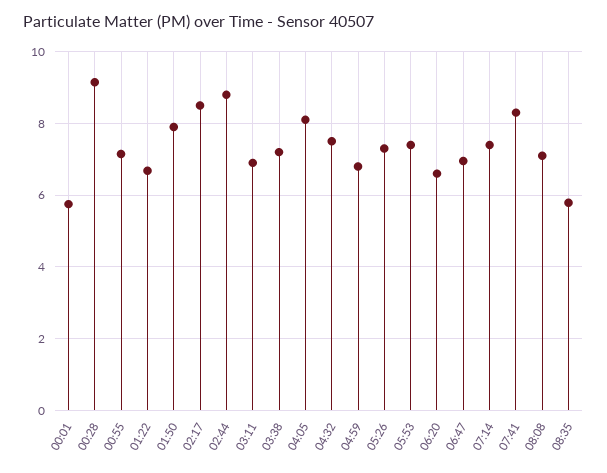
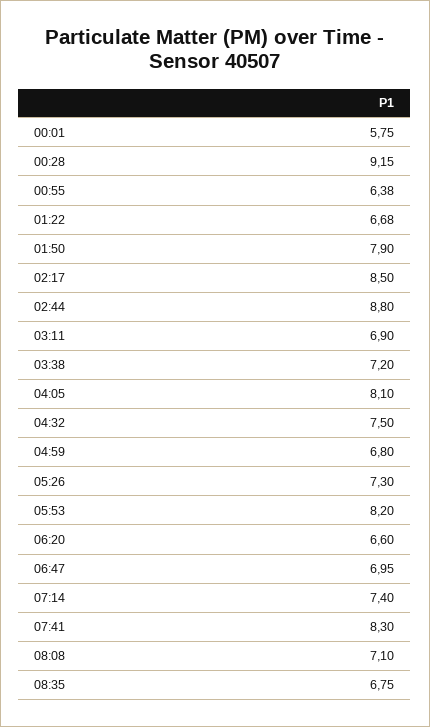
  {
    "00:01": 5.75,
    "00:28": 9.15,
-   "00:55": 7.2,
+   "00:55": 6.38,
    "01:22": 6.68,
    "01:50": 7.9,
    "02:17": 8.5,
    "02:44": 8.8,
    "03:11": 6.9,
    "03:38": 7.2,
    "04:05": 8.1,
    "04:32": 7.5,
    "04:59": 6.8,
    "05:26": 7.3,
-   "05:53": 7.4,
+   "05:53": 8.2,
    "06:20": 6.6,
    "06:47": 6.95,
    "07:14": 7.4,
    "07:41": 8.3,
    "08:08": 7.1,
-   "08:35": 5.8
+   "08:35": 6.75
  }

